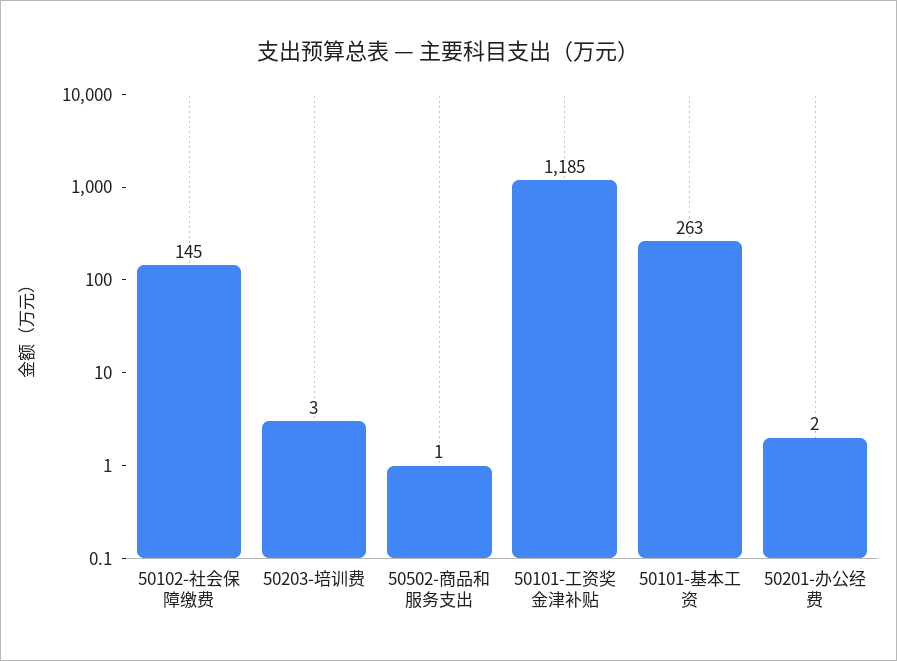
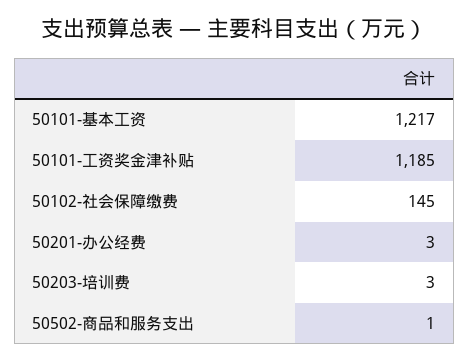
  {
    "50102-社会保障缴费": 145,
    "50203-培训费": 3,
    "50502-商品和服务支出": 1,
    "50101-工资奖金津补贴": 1185,
-   "50101-基本工资": 263,
+   "50101-基本工资": 1217,
-   "50201-办公经费": 2
+   "50201-办公经费": 3
  }

